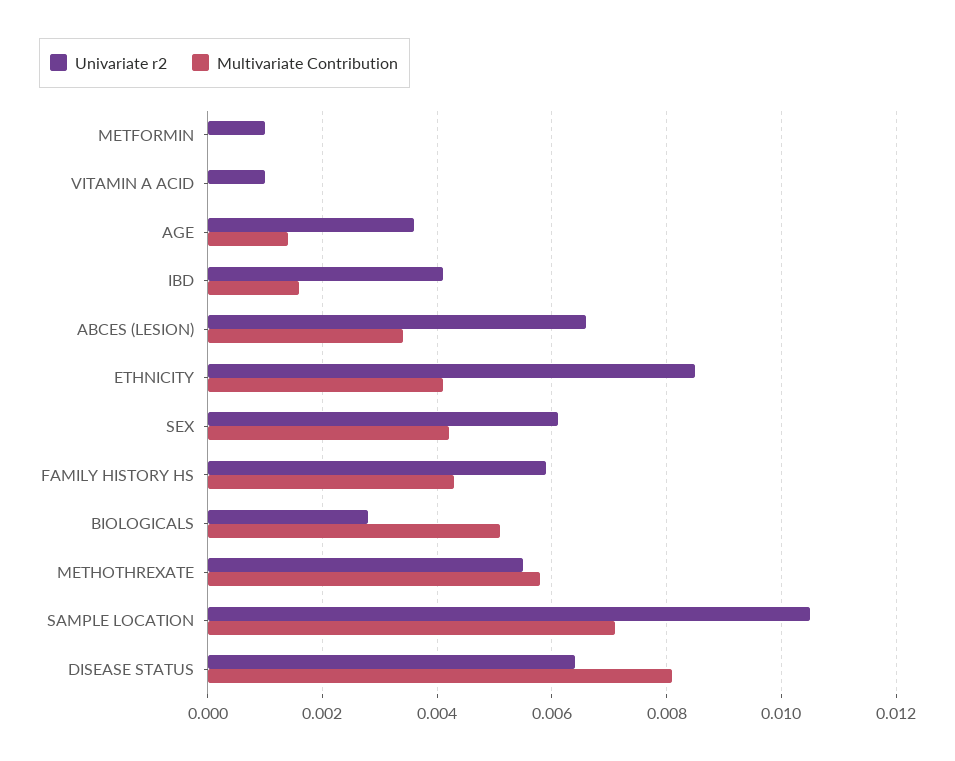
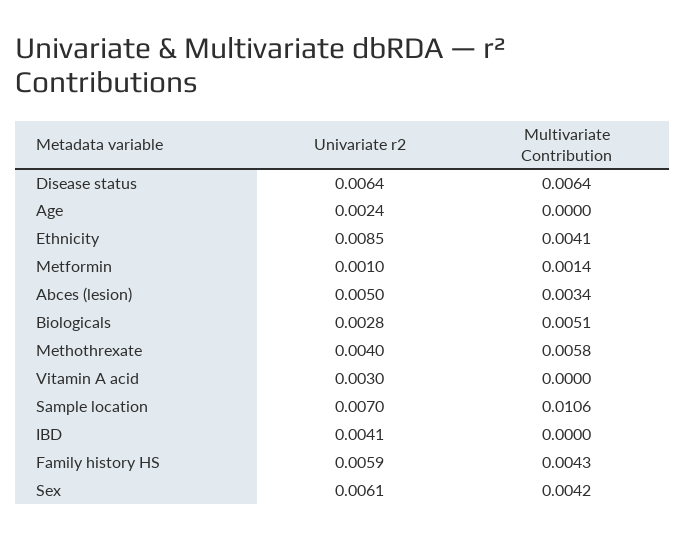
  {
    "Univariate r2": {
      "METFORMIN": 0.001,
-     "VITAMIN A ACID": 0.001,
+     "VITAMIN A ACID": 0.003,
-     "AGE": 0.0035,
+     "AGE": 0.0024,
      "IBD": 0.0041,
-     "ABCES (LESION)": 0.0065,
+     "ABCES (LESION)": 0.005,
      "ETHNICITY": 0.0085,
      "SEX": 0.0061,
      "FAMILY HISTORY HS": 0.0059,
      "BIOLOGICALS": 0.0028,
-     "METHOTHREXATE": 0.0055,
+     "METHOTHREXATE": 0.004,
-     "SAMPLE LOCATION": 0.0105,
+     "SAMPLE LOCATION": 0.007,
      "DISEASE STATUS": 0.0064
    },
    "Multivariate Contribution": {
-     "METFORMIN": 0,
+     "METFORMIN": 0.0014,
      "VITAMIN A ACID": 0,
-     "AGE": 0.0015,
+     "AGE": 0,
-     "IBD": 0.0015,
+     "IBD": 0,
      "ABCES (LESION)": 0.0034,
      "ETHNICITY": 0.0041,
      "SEX": 0.0042,
      "FAMILY HISTORY HS": 0.0043,
      "BIOLOGICALS": 0.0051,
      "METHOTHREXATE": 0.0058,
-     "SAMPLE LOCATION": 0.007,
+     "SAMPLE LOCATION": 0.0106,
-     "DISEASE STATUS": 0.008
+     "DISEASE STATUS": 0.0064
    }
  }

